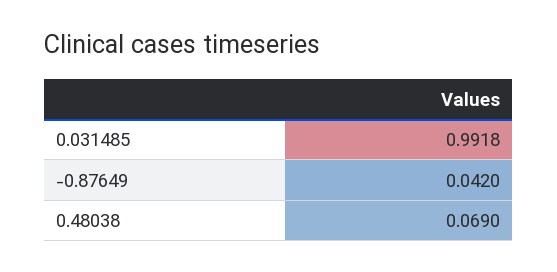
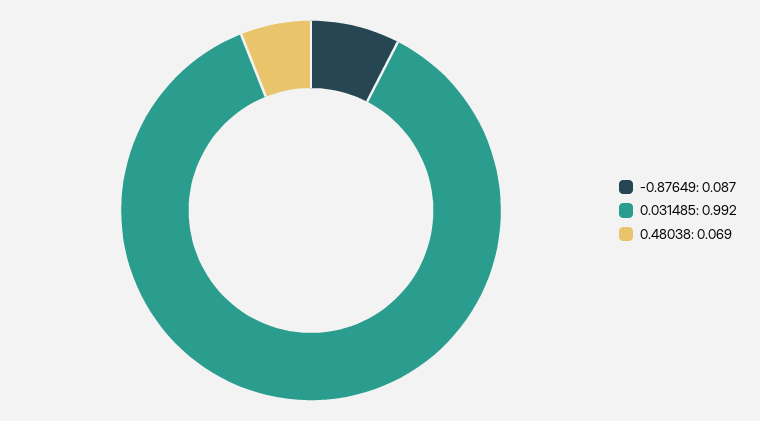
  {
    "0.031485": 0.9918,
-   "-0.87649": 0.042,
+   "-0.87649": 0.087,
    "0.48038": 0.069
  }

